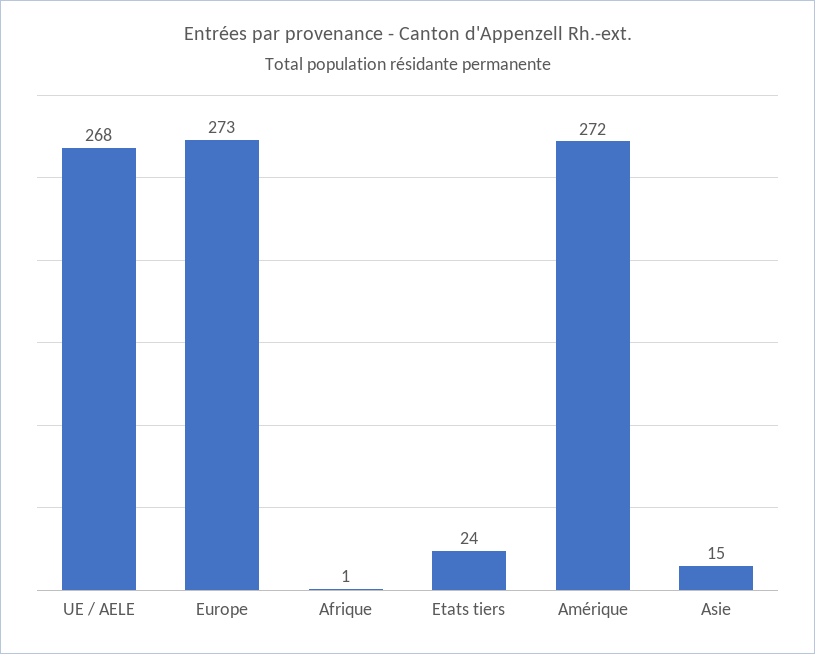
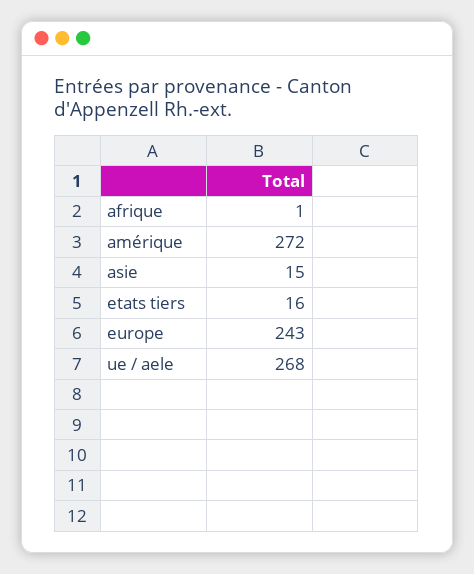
  {
    "UE / AELE": 268,
-   "Europe": 273,
+   "Europe": 243,
    "Afrique": 1,
-   "Etats tiers": 24,
+   "Etats tiers": 16,
    "Amérique": 272,
    "Asie": 15
  }

